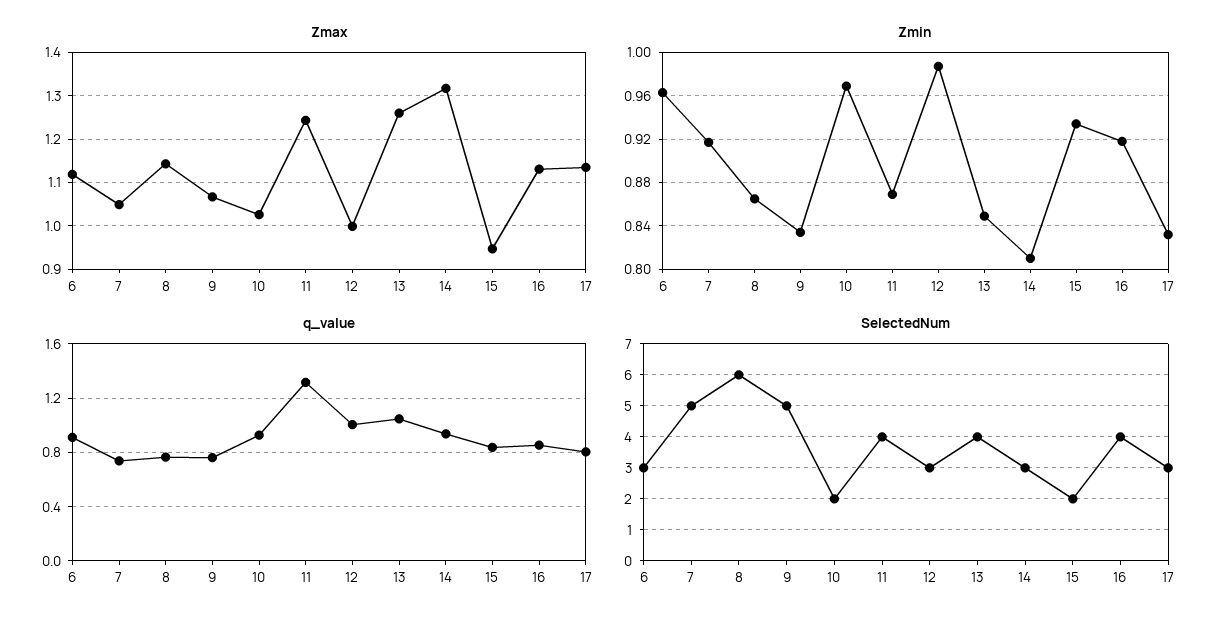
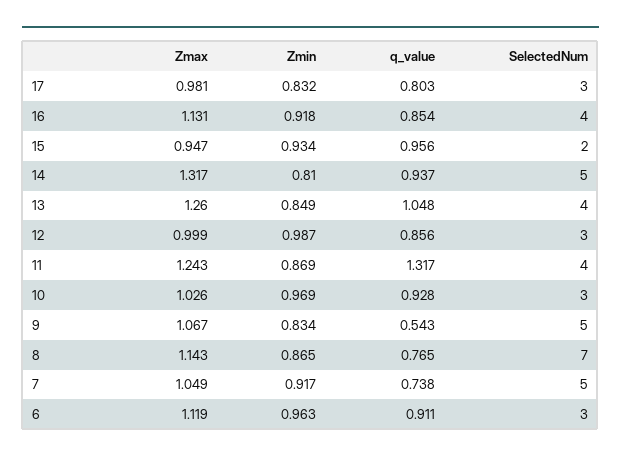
  {
    "Zmax": {
      "6": 1.119,
      "7": 1.049,
      "8": 1.143,
      "9": 1.067,
      "10": 1.026,
      "11": 1.243,
      "12": 0.999,
      "13": 1.26,
      "14": 1.317,
      "15": 0.947,
      "16": 1.131,
-     "17": 1.14
+     "17": 0.981
    },
    "Zmin": {
      "6": 0.963,
      "7": 0.917,
      "8": 0.865,
      "9": 0.834,
      "10": 0.969,
      "11": 0.869,
      "12": 0.987,
      "13": 0.849,
      "14": 0.81,
      "15": 0.934,
      "16": 0.918,
      "17": 0.832
    },
    "q_value": {
      "6": 0.911,
      "7": 0.738,
      "8": 0.765,
-     "9": 0.75,
+     "9": 0.543,
      "10": 0.928,
      "11": 1.317,
-     "12": 1,
+     "12": 0.856,
      "13": 1.048,
      "14": 0.937,
-     "15": 0.85,
+     "15": 0.956,
      "16": 0.854,
      "17": 0.803
    },
    "SelectedNum": {
      "6": 3,
      "7": 5,
-     "8": 6,
+     "8": 7,
      "9": 5,
-     "10": 2,
+     "10": 3,
      "11": 4,
      "12": 3,
      "13": 4,
-     "14": 3,
+     "14": 5,
      "15": 2,
      "16": 4,
      "17": 3
    }
  }

